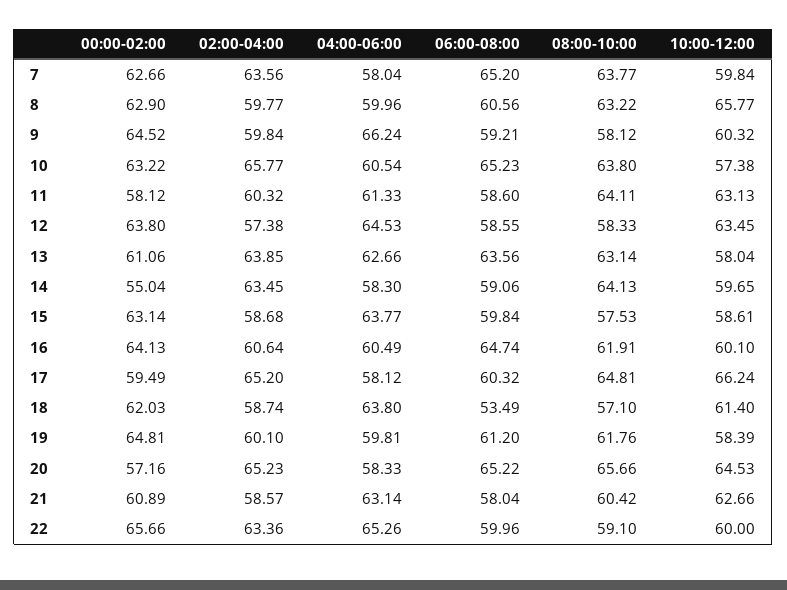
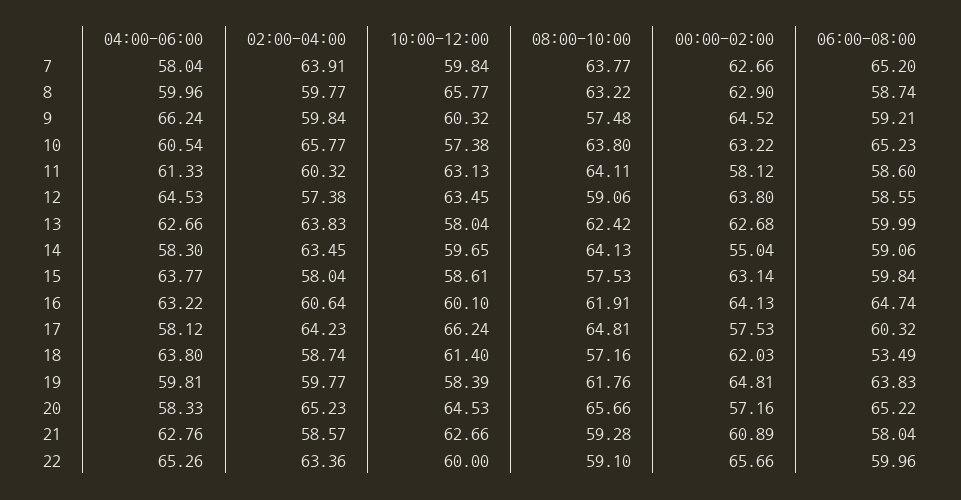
  {
    "00:00-02:00": {
      "7": 62.66,
      "8": 62.9,
      "9": 64.52,
      "10": 63.22,
      "11": 58.12,
      "12": 63.8,
-     "13": 61.06,
+     "13": 62.68,
      "14": 55.04,
      "15": 63.14,
      "16": 64.13,
-     "17": 59.49,
+     "17": 57.53,
      "18": 62.03,
      "19": 64.81,
      "20": 57.16,
      "21": 60.89,
      "22": 65.66
    },
    "02:00-04:00": {
-     "7": 63.56,
+     "7": 63.91,
      "8": 59.77,
      "9": 59.84,
      "10": 65.77,
      "11": 60.32,
      "12": 57.38,
-     "13": 63.85,
+     "13": 63.83,
      "14": 63.45,
-     "15": 58.68,
+     "15": 58.04,
      "16": 60.64,
-     "17": 65.2,
+     "17": 64.23,
      "18": 58.74,
-     "19": 60.1,
+     "19": 59.77,
      "20": 65.23,
      "21": 58.57,
      "22": 63.36
    },
    "04:00-06:00": {
      "7": 58.04,
      "8": 59.96,
      "9": 66.24,
      "10": 60.54,
      "11": 61.33,
      "12": 64.53,
      "13": 62.66,
      "14": 58.3,
      "15": 63.77,
-     "16": 60.49,
+     "16": 63.22,
      "17": 58.12,
      "18": 63.8,
      "19": 59.81,
      "20": 58.33,
-     "21": 63.14,
+     "21": 62.76,
      "22": 65.26
    },
    "06:00-08:00": {
      "7": 65.2,
-     "8": 60.56,
+     "8": 58.74,
      "9": 59.21,
      "10": 65.23,
      "11": 58.6,
      "12": 58.55,
-     "13": 63.56,
+     "13": 59.99,
      "14": 59.06,
      "15": 59.84,
      "16": 64.74,
      "17": 60.32,
      "18": 53.49,
-     "19": 61.2,
+     "19": 63.83,
      "20": 65.22,
      "21": 58.04,
      "22": 59.96
    },
    "08:00-10:00": {
      "7": 63.77,
      "8": 63.22,
-     "9": 58.12,
+     "9": 57.48,
      "10": 63.8,
      "11": 64.11,
-     "12": 58.33,
+     "12": 59.06,
-     "13": 63.14,
+     "13": 62.42,
      "14": 64.13,
      "15": 57.53,
      "16": 61.91,
      "17": 64.81,
-     "18": 57.1,
+     "18": 57.16,
      "19": 61.76,
      "20": 65.66,
-     "21": 60.42,
+     "21": 59.28,
      "22": 59.1
    },
    "10:00-12:00": {
      "7": 59.84,
      "8": 65.77,
      "9": 60.32,
      "10": 57.38,
      "11": 63.13,
      "12": 63.45,
      "13": 58.04,
      "14": 59.65,
      "15": 58.61,
      "16": 60.1,
      "17": 66.24,
      "18": 61.4,
      "19": 58.39,
      "20": 64.53,
      "21": 62.66,
      "22": 60
    }
  }

